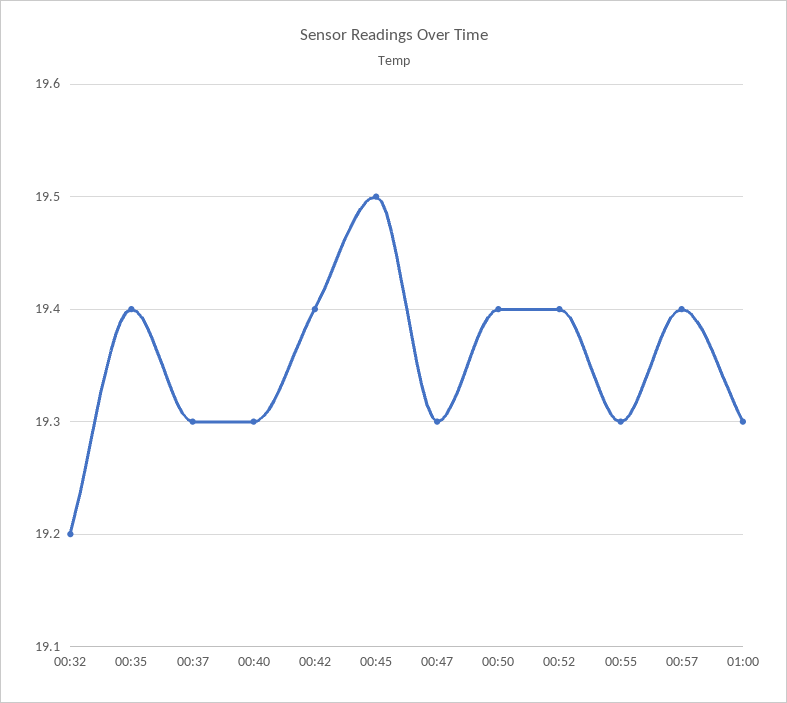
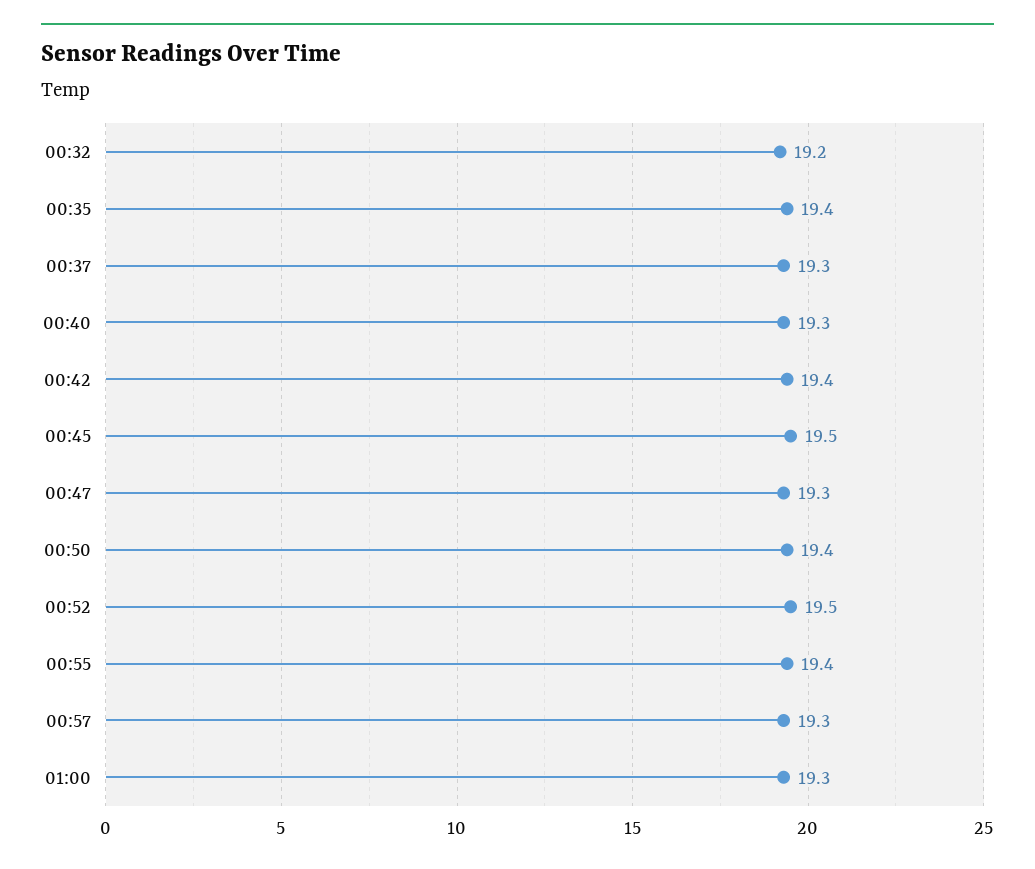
  {
    "00:32": 19.2,
    "00:35": 19.4,
    "00:37": 19.3,
    "00:40": 19.3,
    "00:42": 19.4,
    "00:45": 19.5,
    "00:47": 19.3,
    "00:50": 19.4,
-   "00:52": 19.4,
+   "00:52": 19.5,
-   "00:55": 19.3,
+   "00:55": 19.4,
-   "00:57": 19.4,
+   "00:57": 19.3,
    "01:00": 19.3
  }

